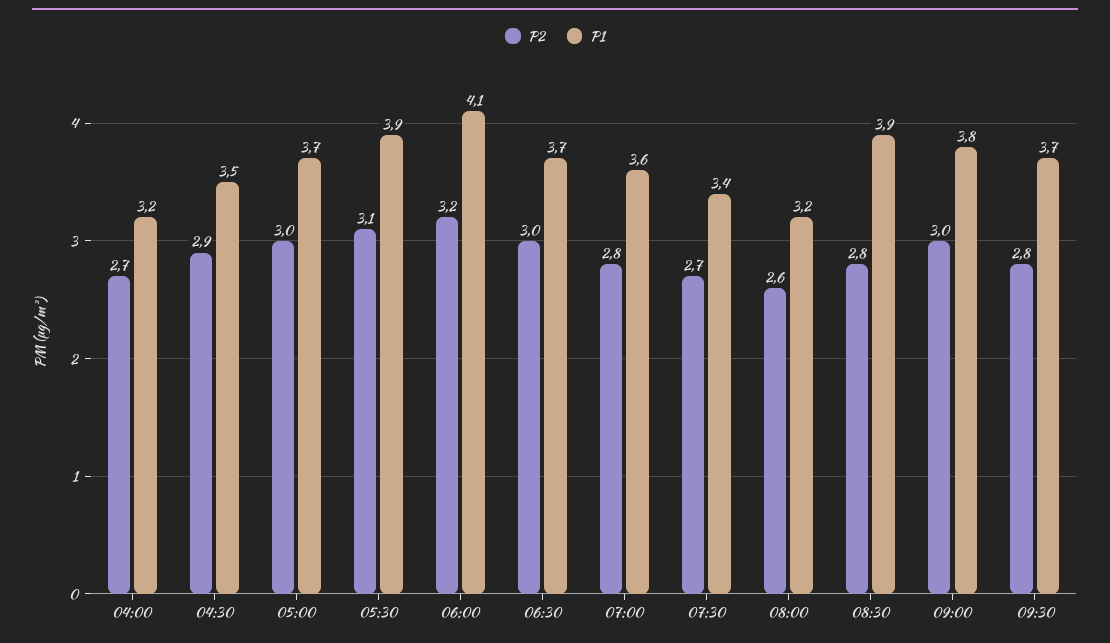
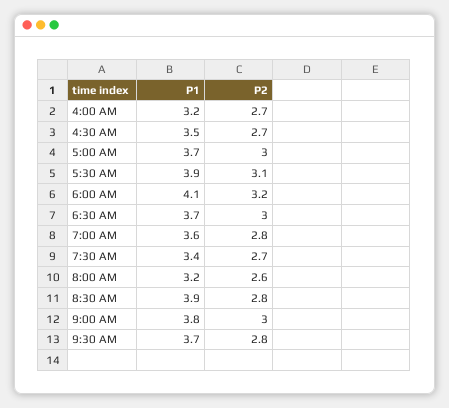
  {
    "P2": {
      "04:00": 2.7,
-     "04:30": 2.9,
+     "04:30": 2.7,
      "05:00": 3,
      "05:30": 3.1,
      "06:00": 3.2,
      "06:30": 3,
      "07:00": 2.8,
      "07:30": 2.7,
      "08:00": 2.6,
      "08:30": 2.8,
      "09:00": 3,
      "09:30": 2.8
    },
    "P1": {
      "04:00": 3.2,
      "04:30": 3.5,
      "05:00": 3.7,
      "05:30": 3.9,
      "06:00": 4.1,
      "06:30": 3.7,
      "07:00": 3.6,
      "07:30": 3.4,
      "08:00": 3.2,
      "08:30": 3.9,
      "09:00": 3.8,
      "09:30": 3.7
    }
  }

